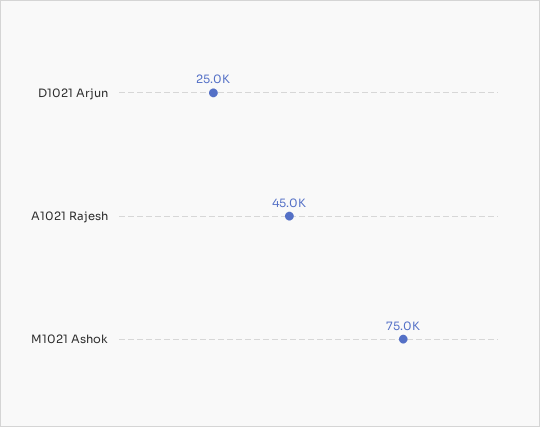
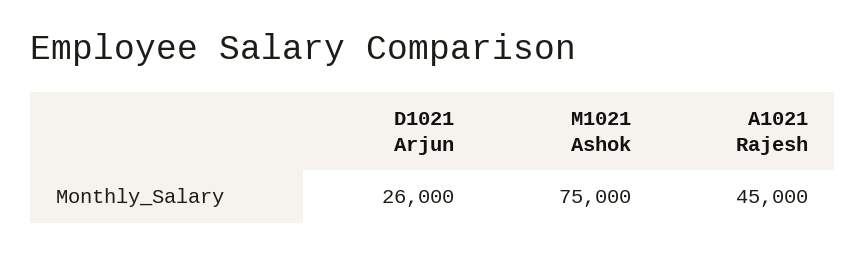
  {
-   "D1021 Arjun": 25000,
+   "D1021 Arjun": 26000,
    "A1021 Rajesh": 45000,
    "M1021 Ashok": 75000
  }

